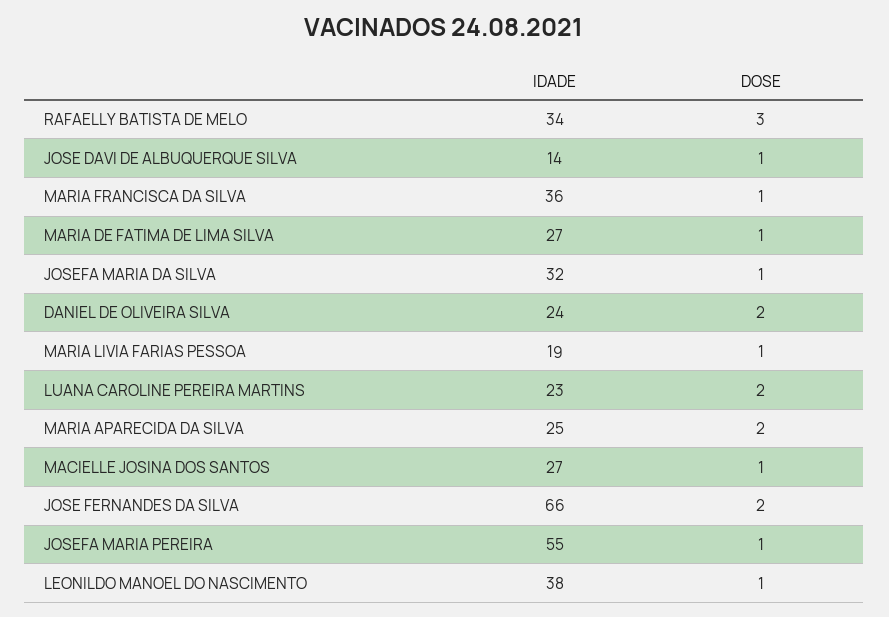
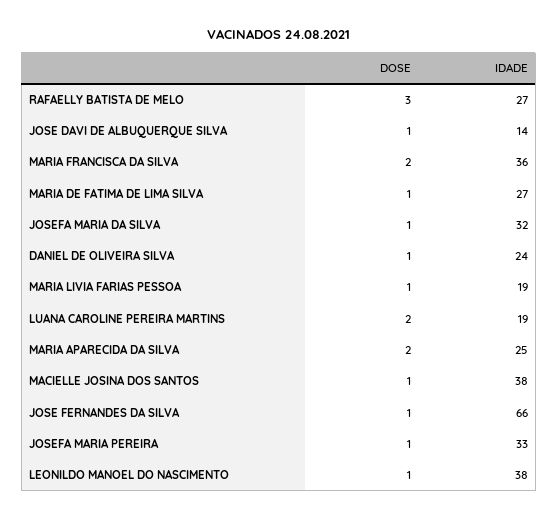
  {
    "IDADE": {
-     "RAFAELLY BATISTA DE MELO": 34,
+     "RAFAELLY BATISTA DE MELO": 27,
      "JOSE DAVI DE ALBUQUERQUE SILVA": 14,
      "MARIA FRANCISCA DA SILVA": 36,
      "MARIA DE FATIMA DE LIMA SILVA": 27,
      "JOSEFA MARIA DA SILVA": 32,
      "DANIEL DE OLIVEIRA SILVA": 24,
      "MARIA LIVIA FARIAS PESSOA": 19,
-     "LUANA CAROLINE PEREIRA MARTINS": 23,
+     "LUANA CAROLINE PEREIRA MARTINS": 19,
      "MARIA APARECIDA DA SILVA": 25,
-     "MACIELLE JOSINA DOS SANTOS": 27,
+     "MACIELLE JOSINA DOS SANTOS": 38,
      "JOSE FERNANDES DA SILVA": 66,
-     "JOSEFA MARIA PEREIRA": 55,
+     "JOSEFA MARIA PEREIRA": 33,
      "LEONILDO MANOEL DO NASCIMENTO": 38
    },
    "DOSE": {
      "RAFAELLY BATISTA DE MELO": 3,
      "JOSE DAVI DE ALBUQUERQUE SILVA": 1,
-     "MARIA FRANCISCA DA SILVA": 1,
+     "MARIA FRANCISCA DA SILVA": 2,
      "MARIA DE FATIMA DE LIMA SILVA": 1,
      "JOSEFA MARIA DA SILVA": 1,
-     "DANIEL DE OLIVEIRA SILVA": 2,
+     "DANIEL DE OLIVEIRA SILVA": 1,
      "MARIA LIVIA FARIAS PESSOA": 1,
      "LUANA CAROLINE PEREIRA MARTINS": 2,
      "MARIA APARECIDA DA SILVA": 2,
      "MACIELLE JOSINA DOS SANTOS": 1,
-     "JOSE FERNANDES DA SILVA": 2,
+     "JOSE FERNANDES DA SILVA": 1,
      "JOSEFA MARIA PEREIRA": 1,
      "LEONILDO MANOEL DO NASCIMENTO": 1
    }
  }

